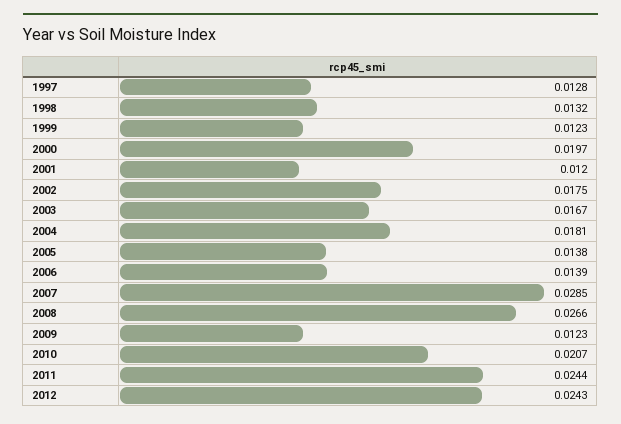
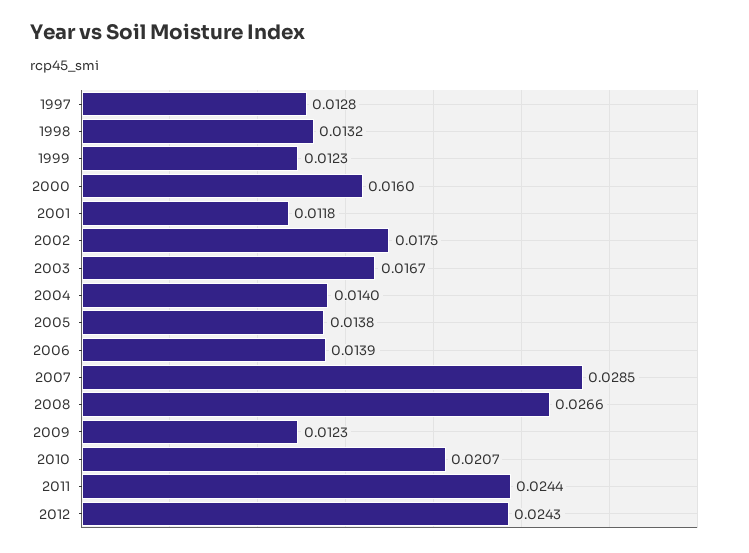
  {
    "1997": 0.0128,
    "1998": 0.0132,
    "1999": 0.0123,
-   "2000": 0.0197,
+   "2000": 0.016,
-   "2001": 0.012,
+   "2001": 0.0118,
    "2002": 0.0175,
    "2003": 0.0167,
-   "2004": 0.0181,
+   "2004": 0.014,
    "2005": 0.0138,
    "2006": 0.0139,
    "2007": 0.0285,
    "2008": 0.0266,
    "2009": 0.0123,
    "2010": 0.0207,
    "2011": 0.0244,
    "2012": 0.0243
  }

